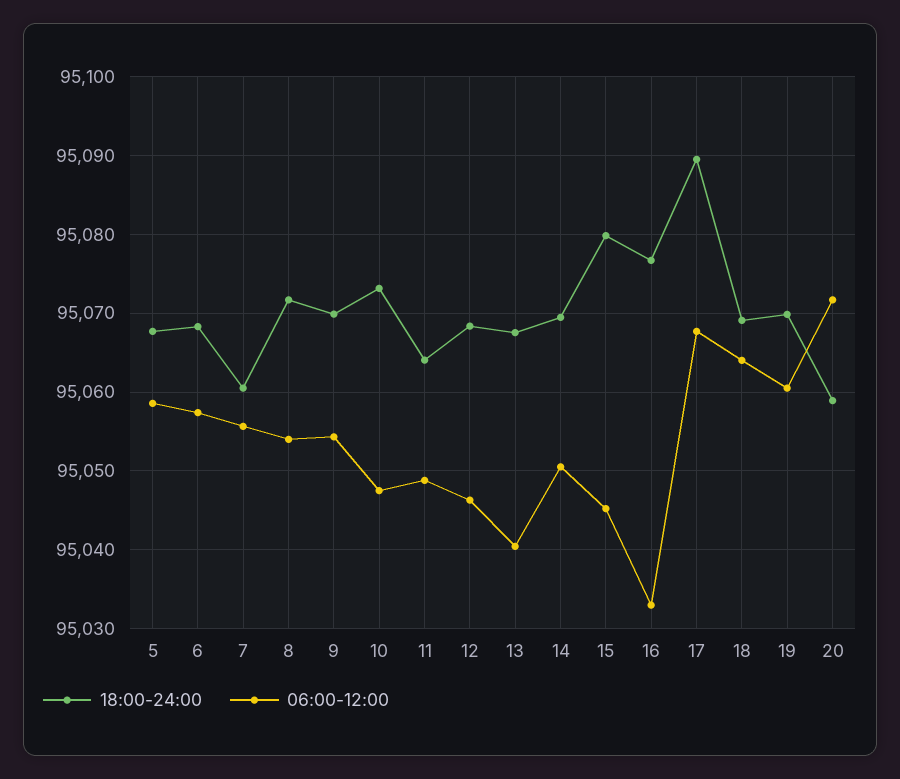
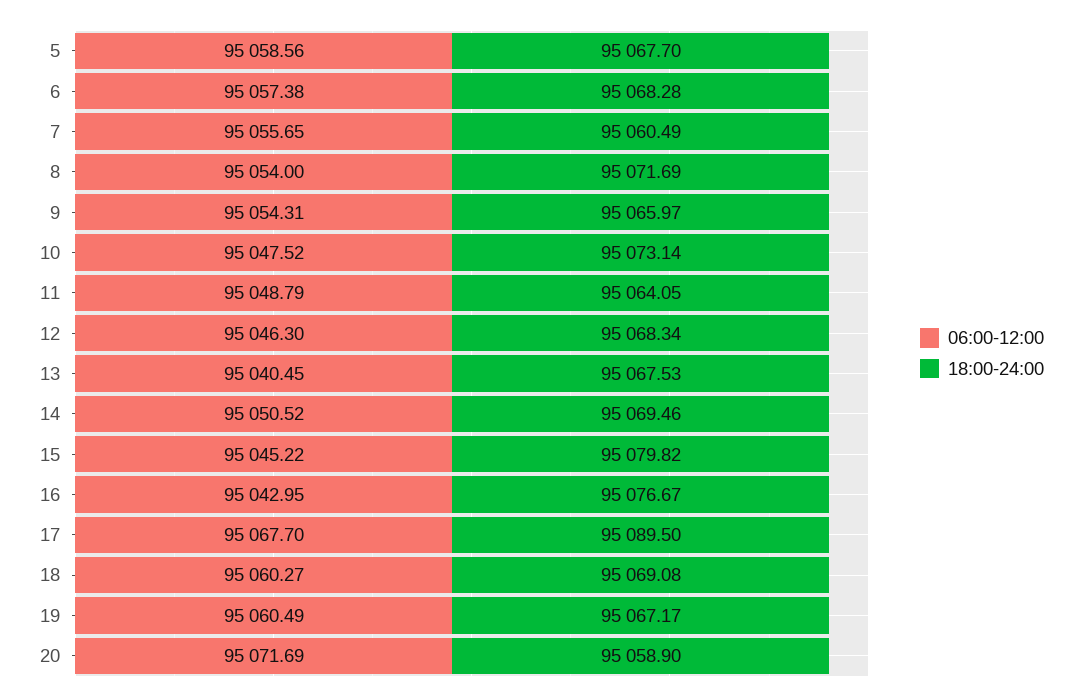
  {
    "18:00-24:00": {
      "5": 95067.7,
      "6": 95068.28,
      "7": 95060.49,
      "8": 95071.69,
-     "9": 95070,
+     "9": 95065.97,
      "10": 95073.14,
      "11": 95064.05,
      "12": 95068.34,
      "13": 95067.53,
      "14": 95069.46,
      "15": 95079.82,
      "16": 95076.67,
      "17": 95089.5,
      "18": 95069.08,
-     "19": 95070,
+     "19": 95067.17,
      "20": 95058.9
    },
    "06:00-12:00": {
      "5": 95058.56,
      "6": 95057.38,
      "7": 95055.65,
      "8": 95054,
      "9": 95054.31,
      "10": 95047.52,
      "11": 95048.79,
      "12": 95046.3,
      "13": 95040.45,
      "14": 95050.52,
      "15": 95045.22,
-     "16": 95033,
+     "16": 95042.95,
      "17": 95067.7,
-     "18": 95064,
+     "18": 95060.27,
      "19": 95060.49,
      "20": 95071.69
    }
  }

